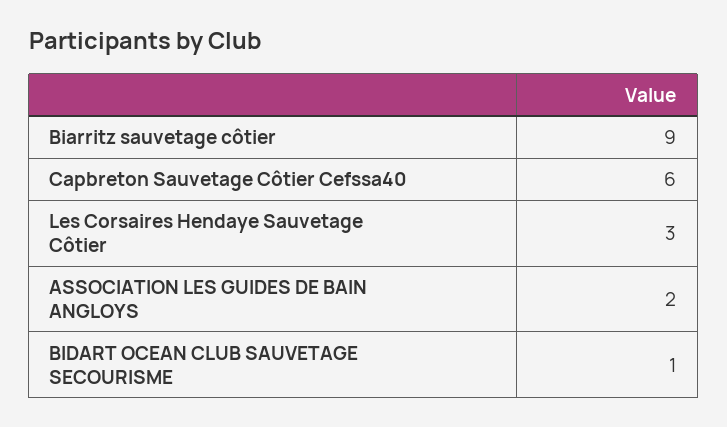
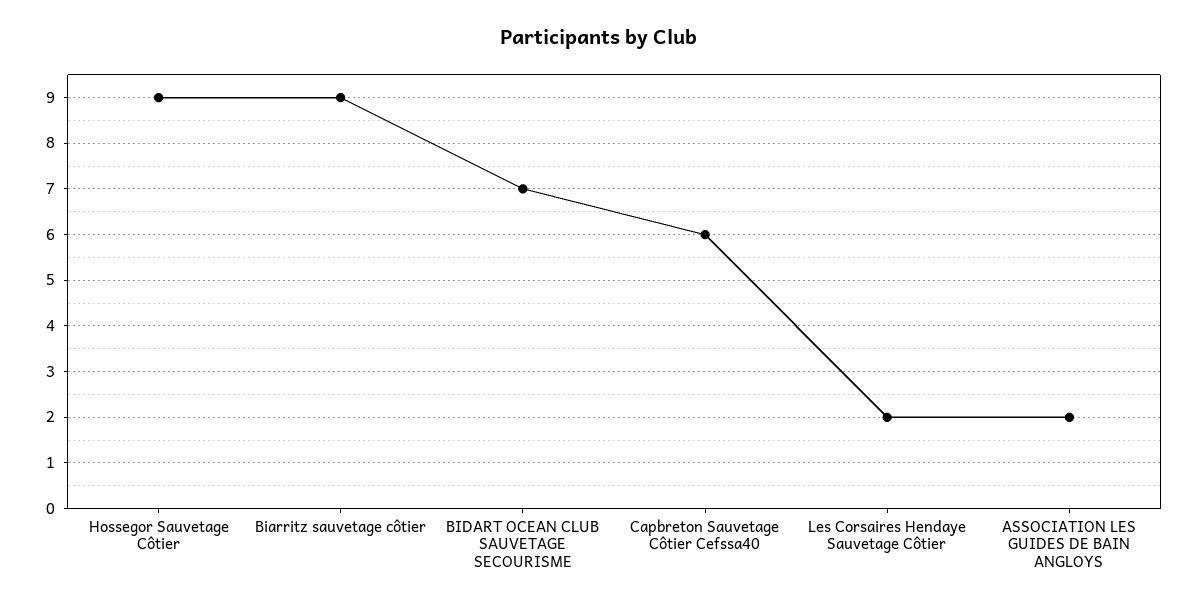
  {
    "Biarritz sauvetage côtier": 9,
    "Capbreton Sauvetage Côtier Cefssa40": 6,
-   "Les Corsaires Hendaye Sauvetage Côtier": 3,
+   "Les Corsaires Hendaye Sauvetage Côtier": 2,
    "ASSOCIATION LES GUIDES DE BAIN ANGLOYS": 2,
-   "BIDART OCEAN CLUB SAUVETAGE SECOURISME": 1
+   "BIDART OCEAN CLUB SAUVETAGE SECOURISME": 7,
+   "Hossegor Sauvetage Côtier": 9
  }

